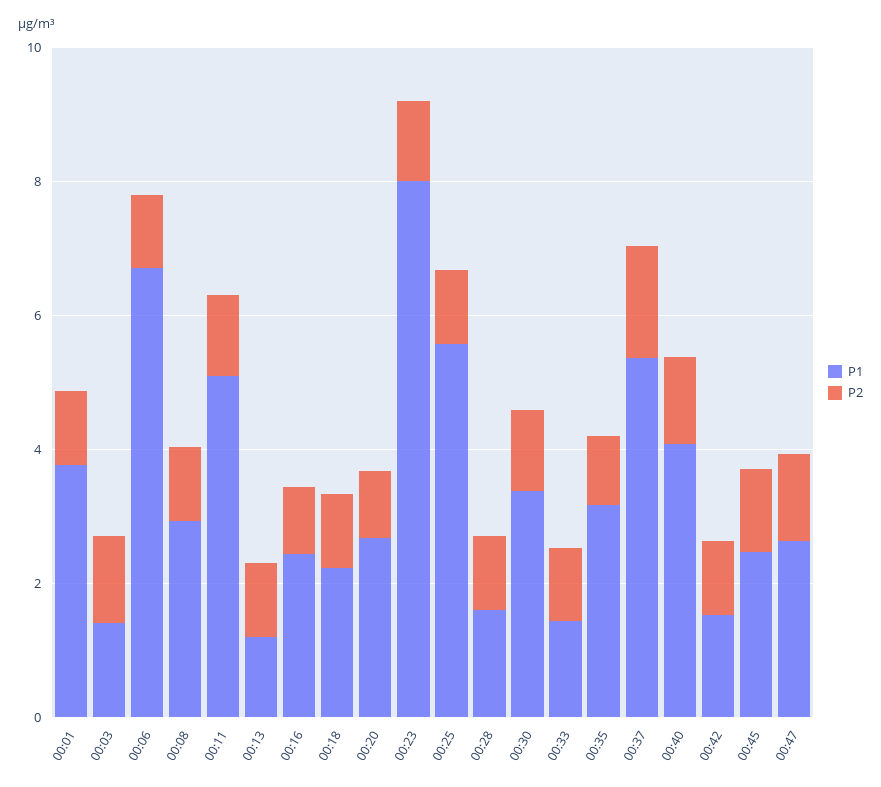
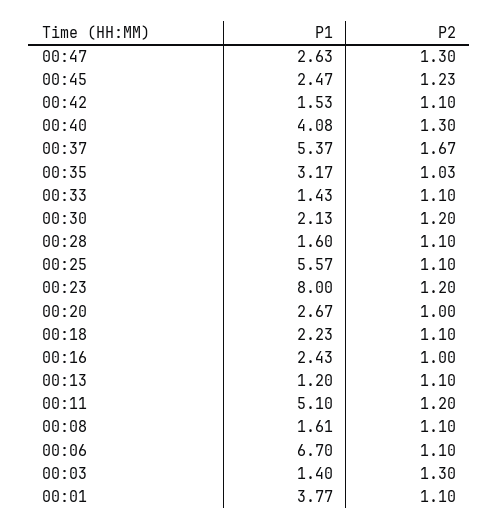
  {
    "P1": {
      "00:01": 3.77,
      "00:03": 1.4,
      "00:06": 6.7,
-     "00:08": 3,
+     "00:08": 1.61,
      "00:11": 5.1,
      "00:13": 1.2,
      "00:16": 2.43,
      "00:18": 2.23,
      "00:20": 2.67,
      "00:23": 8,
      "00:25": 5.57,
      "00:28": 1.6,
-     "00:30": 3.5,
+     "00:30": 2.13,
      "00:33": 1.43,
      "00:35": 3.17,
      "00:37": 5.37,
      "00:40": 4.08,
      "00:42": 1.53,
      "00:45": 2.47,
      "00:47": 2.63
    },
    "P2": {
      "00:01": 1.1,
      "00:03": 1.3,
      "00:06": 1.1,
      "00:08": 1.1,
      "00:11": 1.2,
      "00:13": 1.1,
      "00:16": 1,
      "00:18": 1.1,
      "00:20": 1,
      "00:23": 1.2,
      "00:25": 1.1,
      "00:28": 1.1,
      "00:30": 1.2,
      "00:33": 1.1,
      "00:35": 1.03,
      "00:37": 1.67,
      "00:40": 1.3,
      "00:42": 1.1,
      "00:45": 1.23,
      "00:47": 1.3
    }
  }

